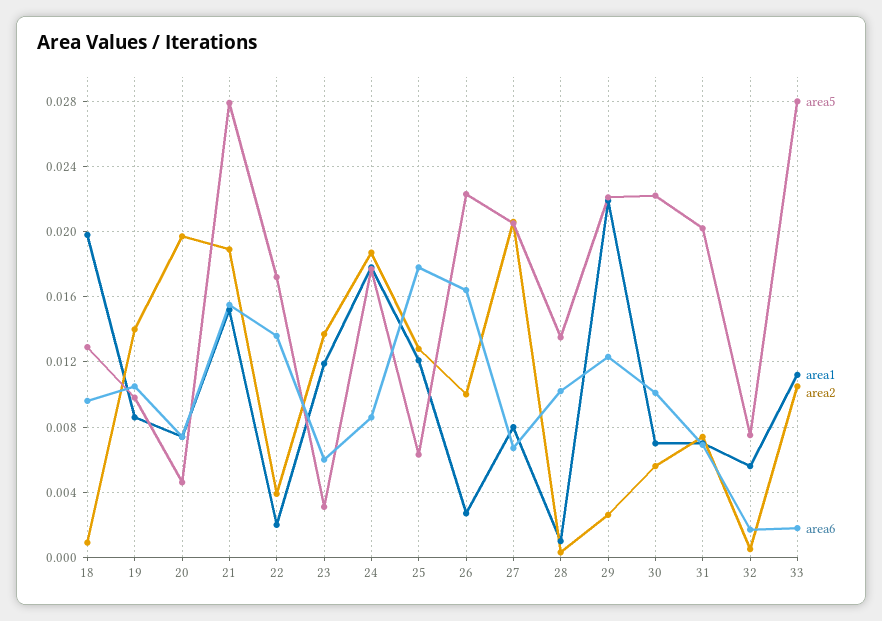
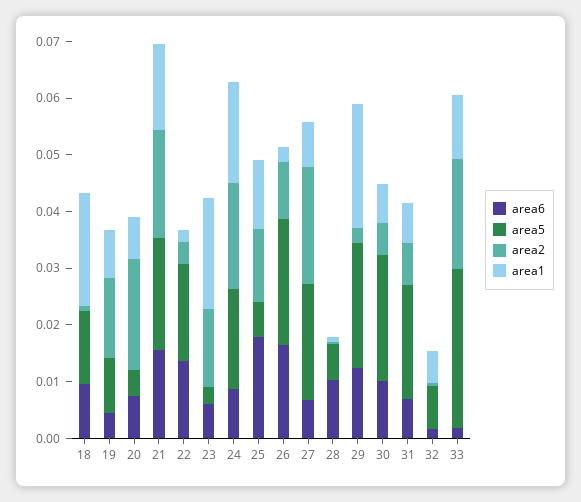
  {
    "area5": {
      "18": 0.013,
      "19": 0.01,
      "20": 0.0045,
-     "21": 0.028,
+     "21": 0.02,
      "22": 0.017,
      "23": 0.003,
      "24": 0.0175,
      "25": 0.0065,
      "26": 0.0225,
      "27": 0.0205,
-     "28": 0.0135,
+     "28": 0.006,
      "29": 0.022,
      "30": 0.022,
      "31": 0.02,
      "32": 0.0075,
      "33": 0.028
    },
    "area1": {
      "18": 0.02,
      "19": 0.0085,
      "20": 0.0075,
      "21": 0.015,
      "22": 0.002,
-     "23": 0.012,
+     "23": 0.02,
      "24": 0.018,
      "25": 0.012,
      "26": 0.0025,
      "27": 0.008,
      "28": 0.001,
      "29": 0.022,
      "30": 0.007,
      "31": 0.007,
      "32": 0.0055,
      "33": 0.011
    },
    "area2": {
      "18": 0.001,
      "19": 0.014,
      "20": 0.0195,
      "21": 0.019,
      "22": 0.004,
      "23": 0.0135,
      "24": 0.0185,
      "25": 0.013,
      "26": 0.01,
      "27": 0.0205,
      "28": 0.0005,
      "29": 0.0025,
      "30": 0.0055,
      "31": 0.0075,
      "32": 0.0005,
-     "33": 0.0105
+     "33": 0.02
    },
    "area6": {
      "18": 0.0095,
-     "19": 0.0105,
+     "19": 0.004,
      "20": 0.0075,
      "21": 0.0155,
      "22": 0.0135,
      "23": 0.006,
      "24": 0.0085,
      "25": 0.018,
      "26": 0.0165,
      "27": 0.0065,
      "28": 0.01,
      "29": 0.0125,
      "30": 0.01,
      "31": 0.007,
      "32": 0.0015,
      "33": 0.002
    }
  }

